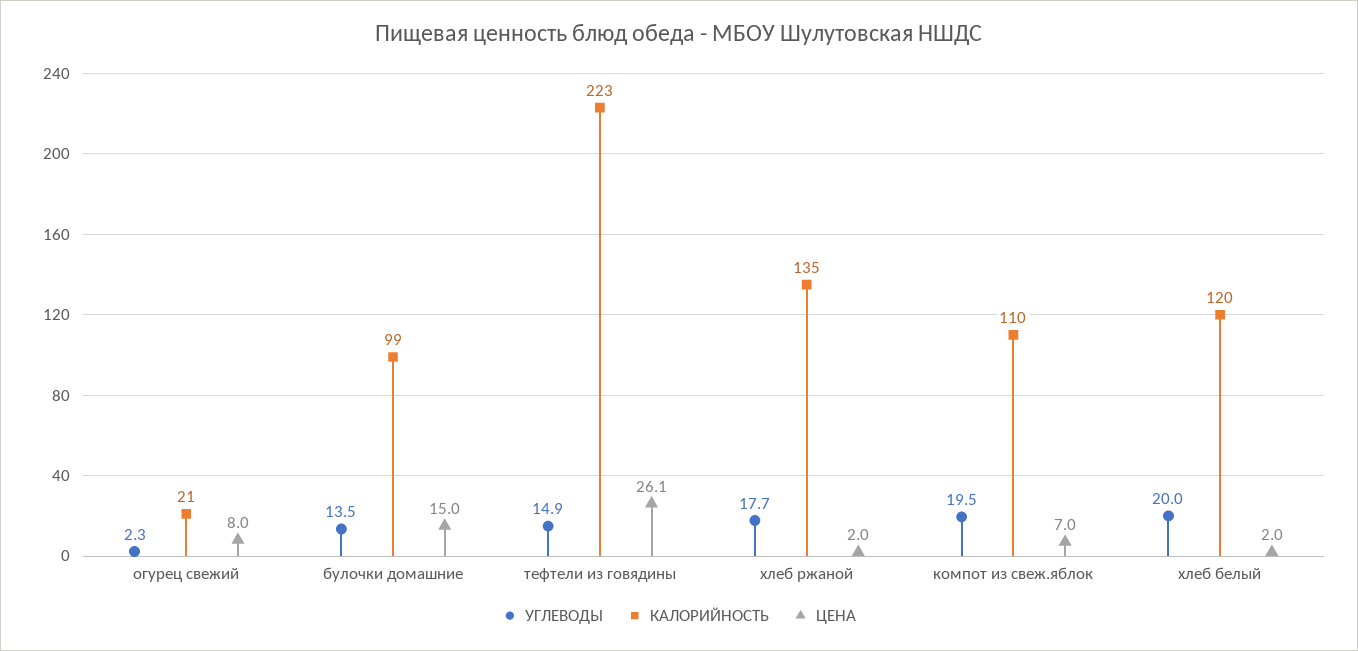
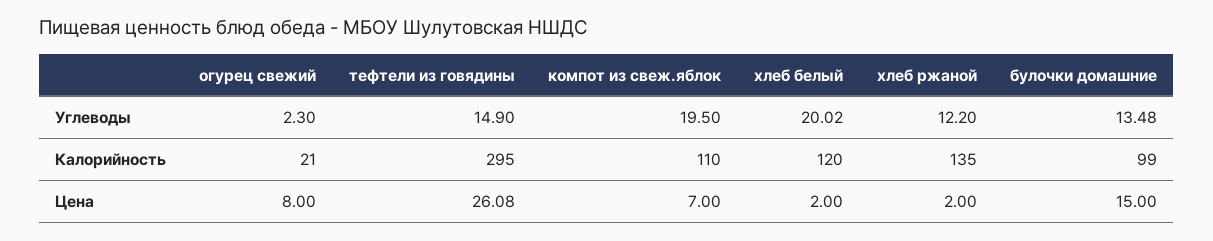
  {
    "УГЛЕВОДЫ": {
      "огурец свежий": 2.3,
      "булочки домашние": 13.48,
      "тефтели из говядины": 14.9,
-     "хлеб ржаной": 17.7,
+     "хлеб ржаной": 12.2,
      "компот из свеж.яблок": 19.5,
      "хлеб белый": 20.02
    },
    "КАЛОРИЙНОСТЬ": {
      "огурец свежий": 21,
      "булочки домашние": 99,
-     "тефтели из говядины": 223,
+     "тефтели из говядины": 295,
      "хлеб ржаной": 135,
      "компот из свеж.яблок": 110,
      "хлеб белый": 120
    },
    "ЦЕНА": {
      "огурец свежий": 8,
      "булочки домашние": 15,
      "тефтели из говядины": 26.08,
      "хлеб ржаной": 2,
      "компот из свеж.яблок": 7,
      "хлеб белый": 2
    }
  }

